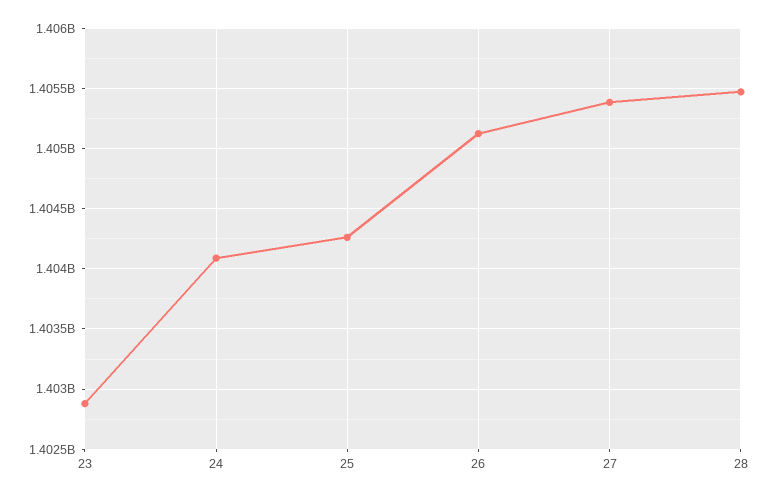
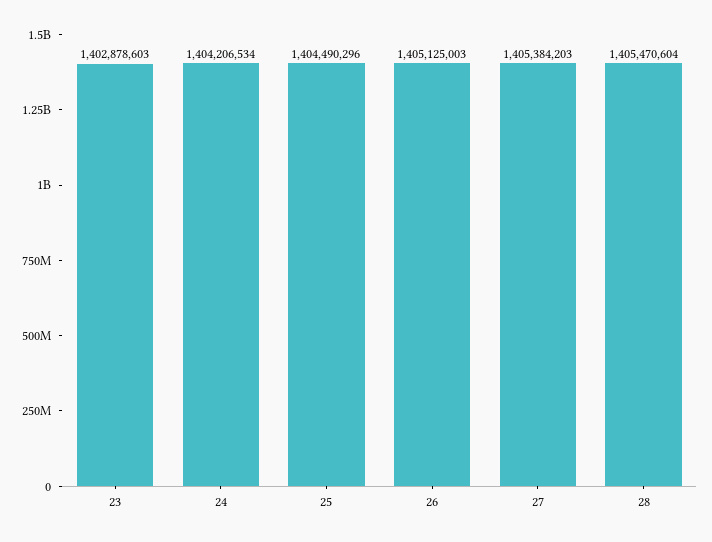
  {
    "23": 1402878603,
-   "24": 1404100000,
+   "24": 1404206534,
-   "25": 1404250000,
+   "25": 1404490296,
    "26": 1405125003,
    "27": 1405384203,
    "28": 1405470604
  }

